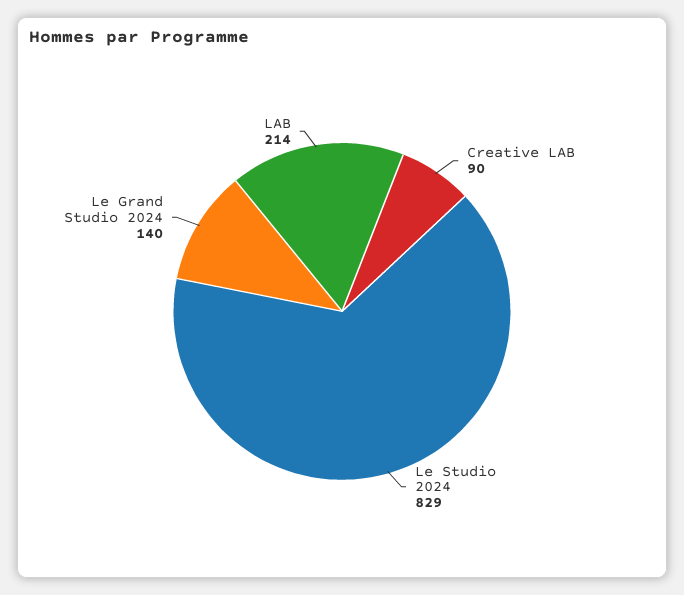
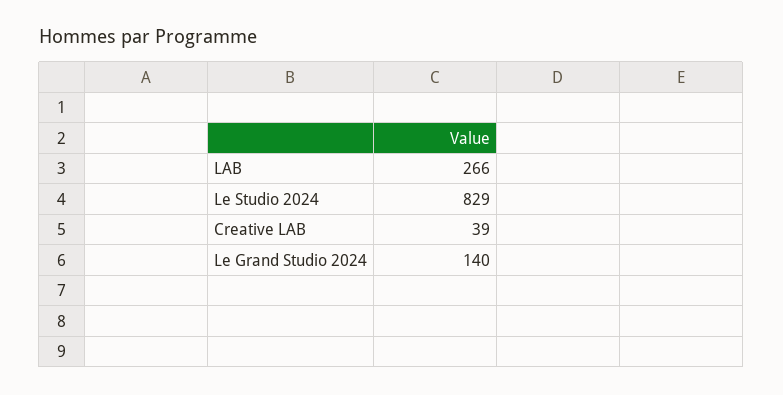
  {
-   "Creative LAB": 90,
+   "Creative LAB": 39,
    "Le Studio 2024": 829,
    "Le Grand Studio 2024": 140,
-   "LAB": 214
+   "LAB": 266
  }

